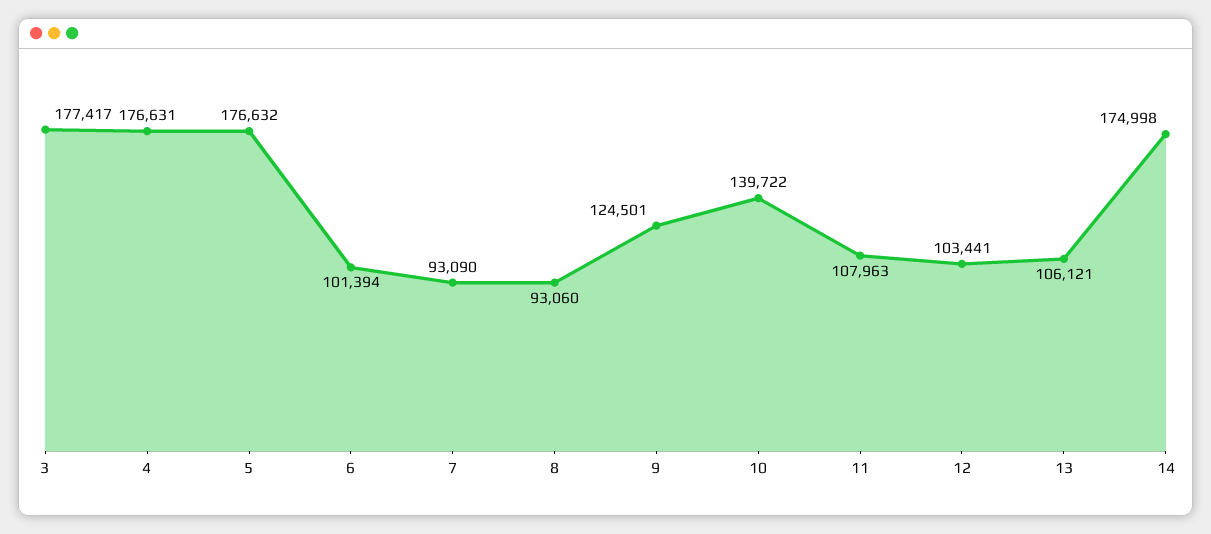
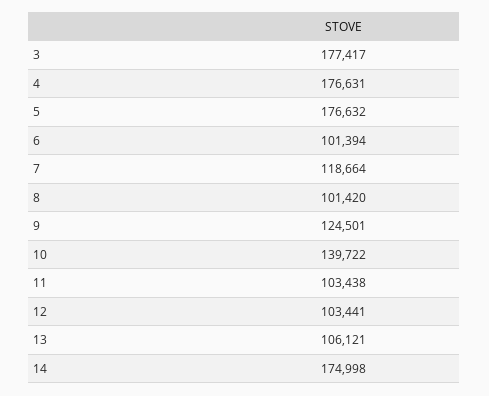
  {
    "3": 177417,
    "4": 176631,
    "5": 176632,
    "6": 101394,
-   "7": 93090,
+   "7": 118664,
-   "8": 93060,
+   "8": 101420,
    "9": 124501,
    "10": 139722,
-   "11": 107963,
+   "11": 103438,
    "12": 103441,
    "13": 106121,
    "14": 174998
  }

